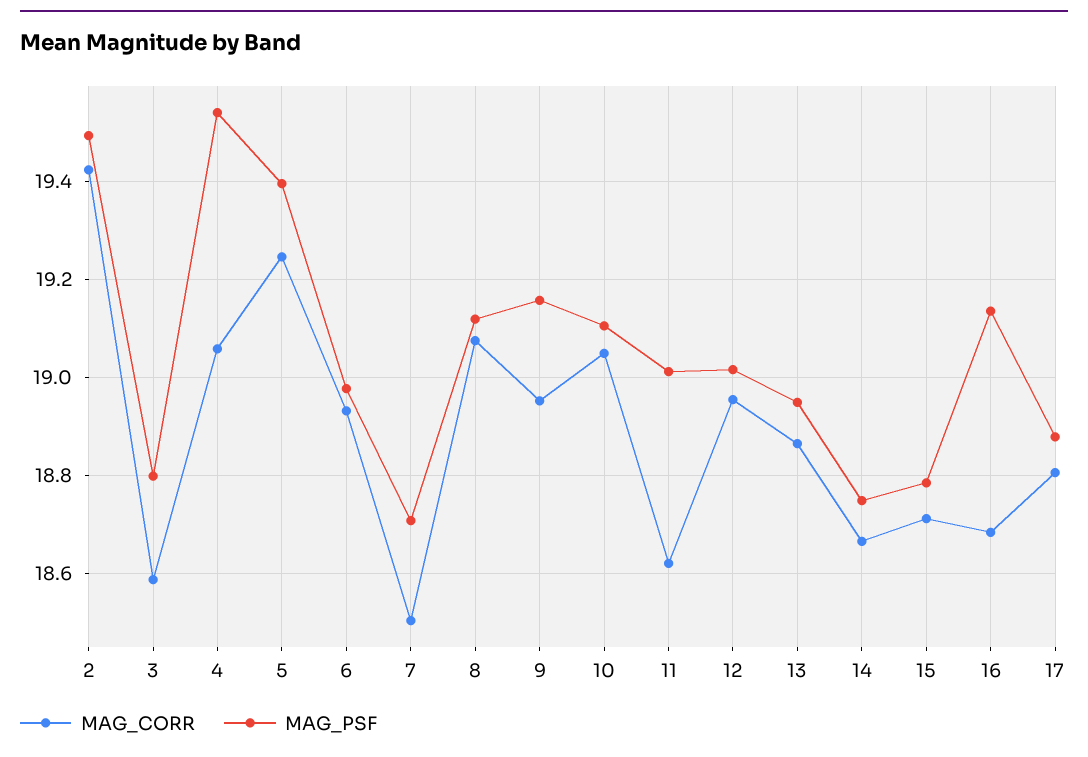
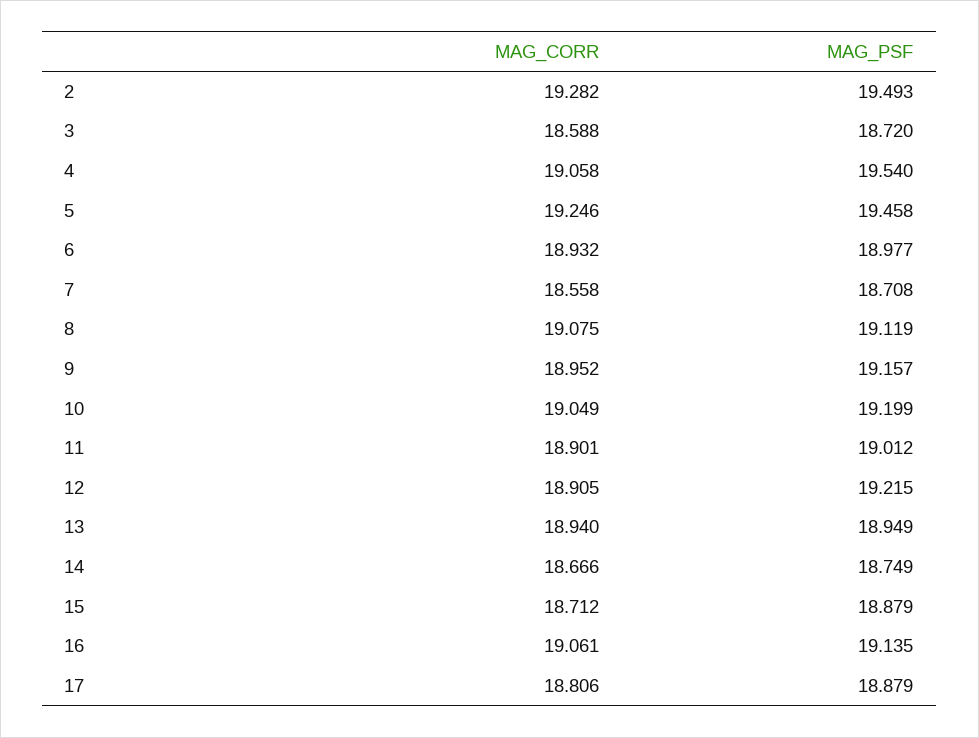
  {
    "MAG_CORR": {
-     "2": 19.42,
+     "2": 19.282,
      "3": 18.588,
      "4": 19.058,
      "5": 19.246,
      "6": 18.932,
-     "7": 18.5,
+     "7": 18.558,
      "8": 19.075,
      "9": 18.952,
      "10": 19.049,
-     "11": 18.62,
+     "11": 18.901,
-     "12": 18.96,
+     "12": 18.905,
-     "13": 18.86,
+     "13": 18.94,
      "14": 18.666,
      "15": 18.712,
-     "16": 18.68,
+     "16": 19.061,
      "17": 18.806
    },
    "MAG_PSF": {
      "2": 19.493,
-     "3": 18.8,
+     "3": 18.72,
      "4": 19.54,
-     "5": 19.4,
+     "5": 19.458,
      "6": 18.977,
      "7": 18.708,
      "8": 19.119,
      "9": 19.157,
-     "10": 19.1,
+     "10": 19.199,
      "11": 19.012,
-     "12": 19.02,
+     "12": 19.215,
      "13": 18.949,
      "14": 18.749,
-     "15": 18.78,
+     "15": 18.879,
      "16": 19.135,
      "17": 18.879
    }
  }

